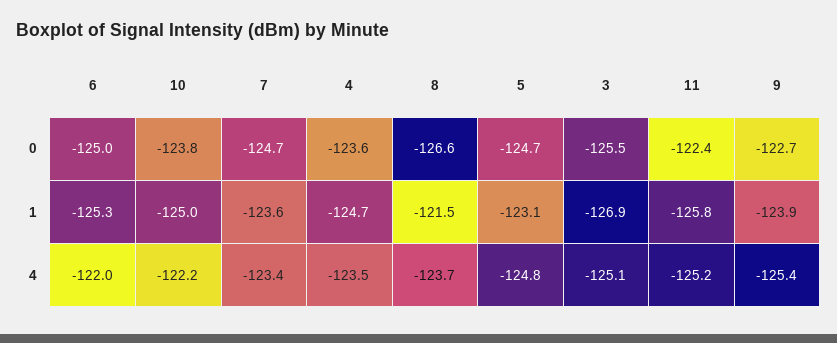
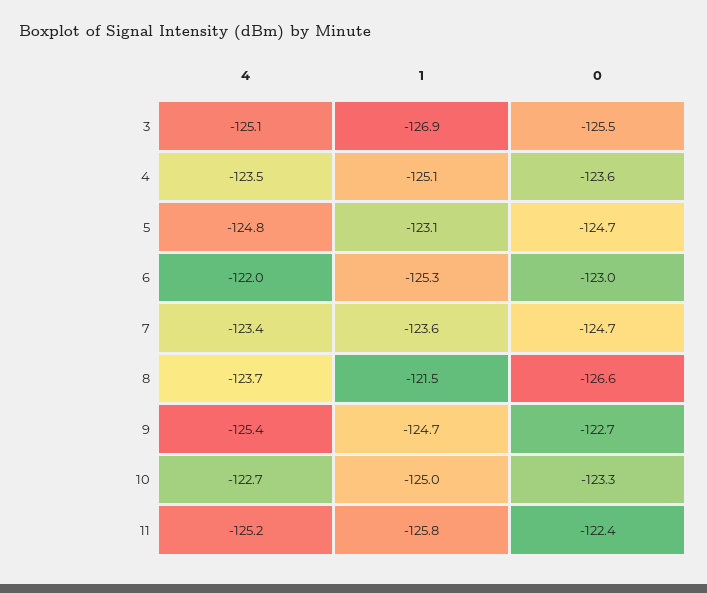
  {
    "6": {
-     "0": -125,
+     "0": -123,
      "1": -125.3,
      "4": -122
    },
    "10": {
-     "0": -123.8,
+     "0": -123.3,
      "1": -125,
-     "4": -122.2
+     "4": -122.7
    },
    "7": {
      "0": -124.7,
      "1": -123.6,
      "4": -123.4
    },
    "4": {
      "0": -123.6,
-     "1": -124.7,
+     "1": -125.1,
      "4": -123.5
    },
    "8": {
      "0": -126.6,
      "1": -121.5,
      "4": -123.7
    },
    "5": {
      "0": -124.7,
      "1": -123.1,
      "4": -124.8
    },
    "3": {
      "0": -125.5,
      "1": -126.9,
      "4": -125.1
    },
    "11": {
      "0": -122.4,
      "1": -125.8,
      "4": -125.2
    },
    "9": {
      "0": -122.7,
-     "1": -123.9,
+     "1": -124.7,
      "4": -125.4
    }
  }

